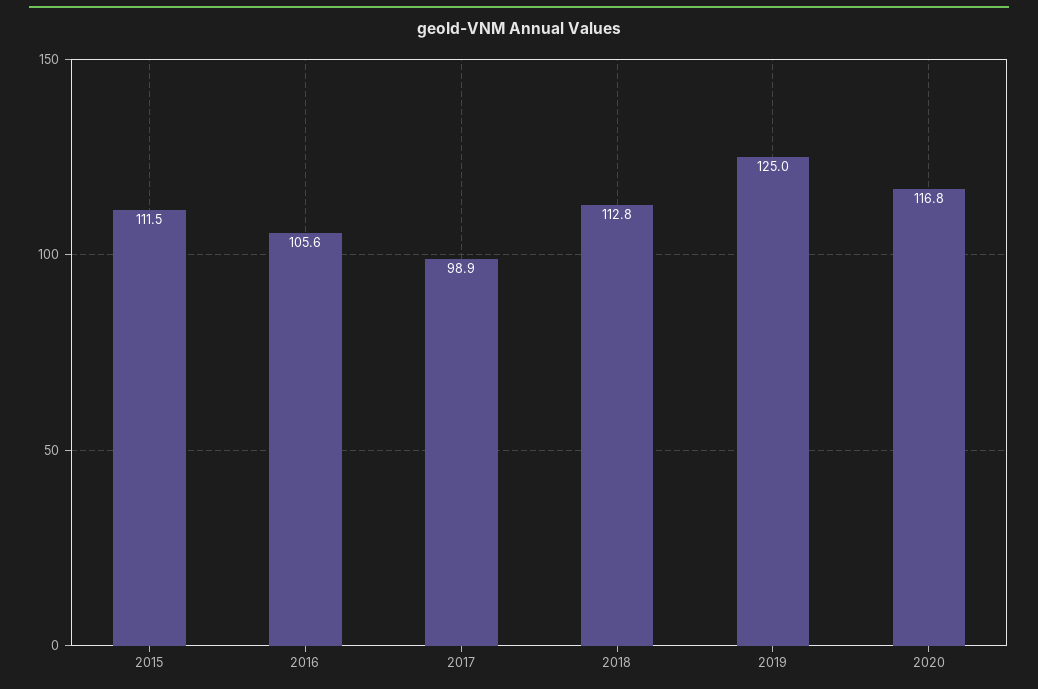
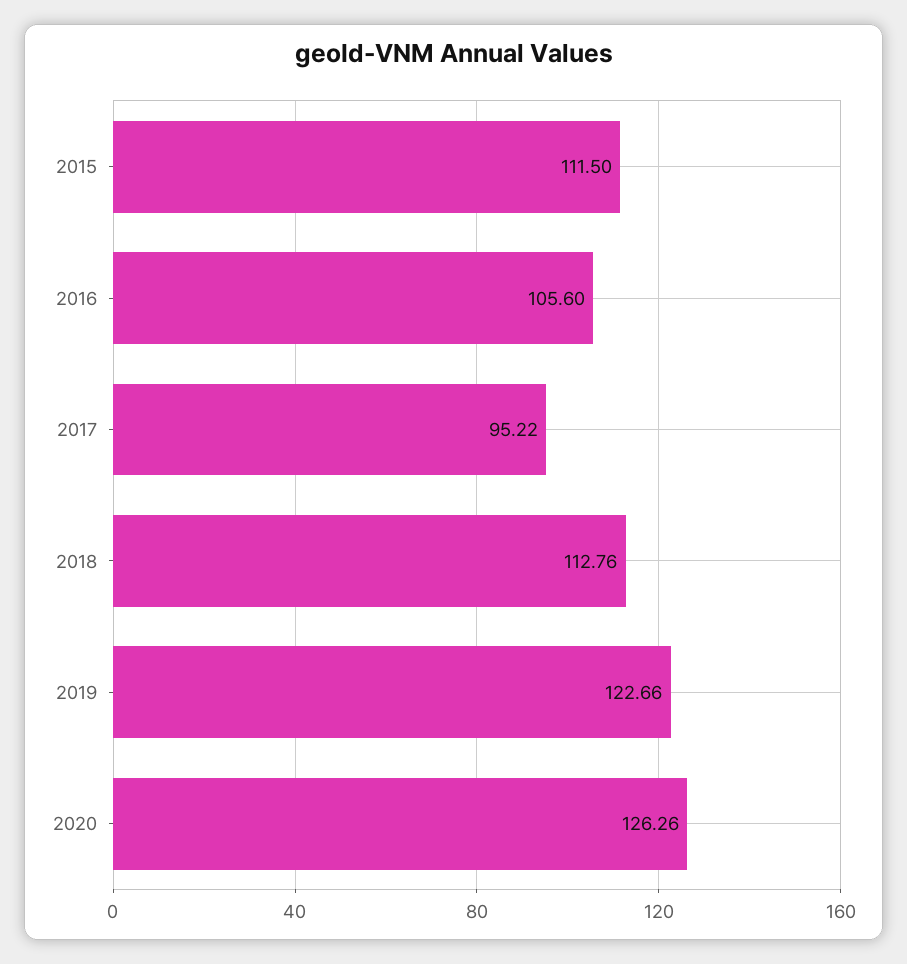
  {
    "2015": 111.5,
    "2016": 105.6,
-   "2017": 98.9,
+   "2017": 95.22,
    "2018": 112.76,
-   "2019": 125,
+   "2019": 122.66,
-   "2020": 116.8
+   "2020": 126.26
  }

